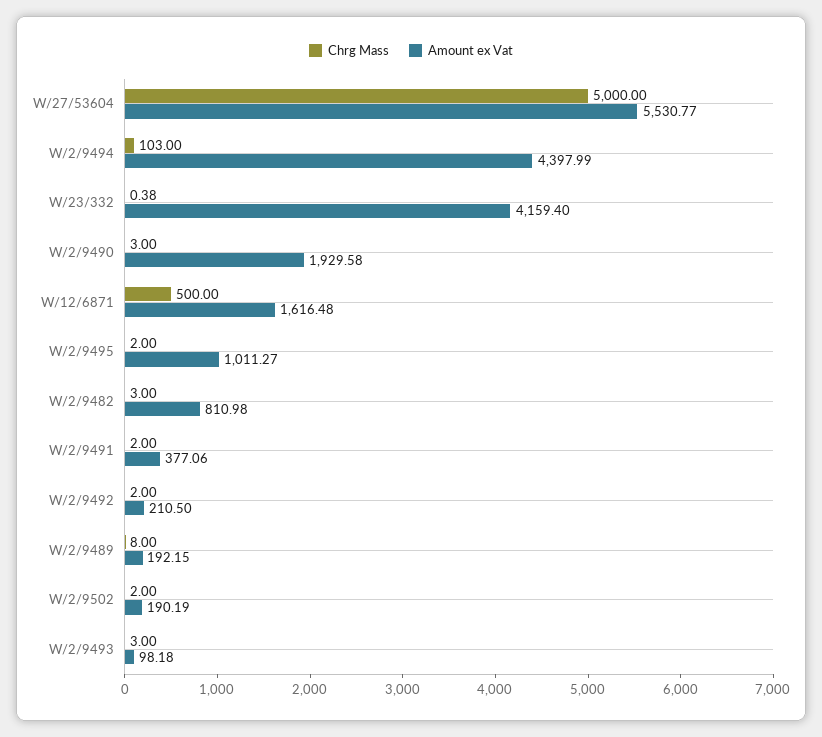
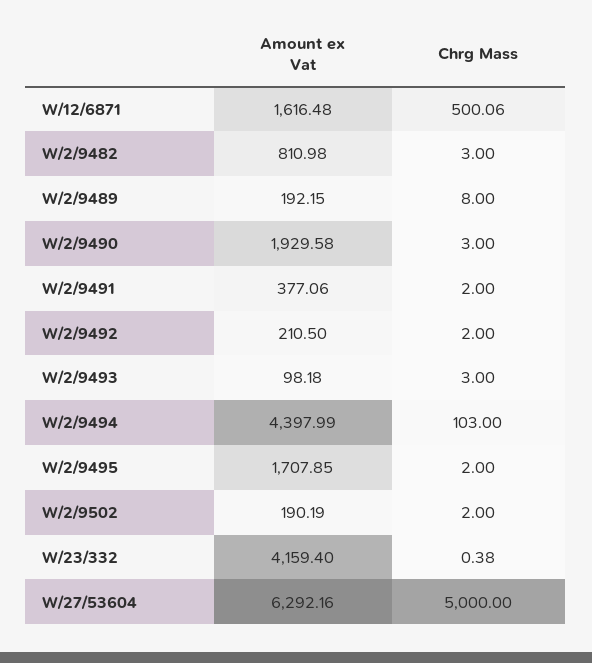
  {
    "Chrg Mass": {
      "W/27/53604": 5000,
      "W/2/9494": 103,
      "W/23/332": 0.38,
      "W/2/9490": 3,
-     "W/12/6871": 500,
+     "W/12/6871": 500.06,
      "W/2/9495": 2,
      "W/2/9482": 3,
      "W/2/9491": 2,
      "W/2/9492": 2,
      "W/2/9489": 8,
      "W/2/9502": 2,
      "W/2/9493": 3
    },
    "Amount ex Vat": {
-     "W/27/53604": 5530.77,
+     "W/27/53604": 6292.16,
      "W/2/9494": 4397.99,
      "W/23/332": 4159.4,
      "W/2/9490": 1929.58,
      "W/12/6871": 1616.48,
-     "W/2/9495": 1011.27,
+     "W/2/9495": 1707.85,
      "W/2/9482": 810.98,
      "W/2/9491": 377.06,
      "W/2/9492": 210.5,
      "W/2/9489": 192.15,
      "W/2/9502": 190.19,
      "W/2/9493": 98.18
    }
  }

